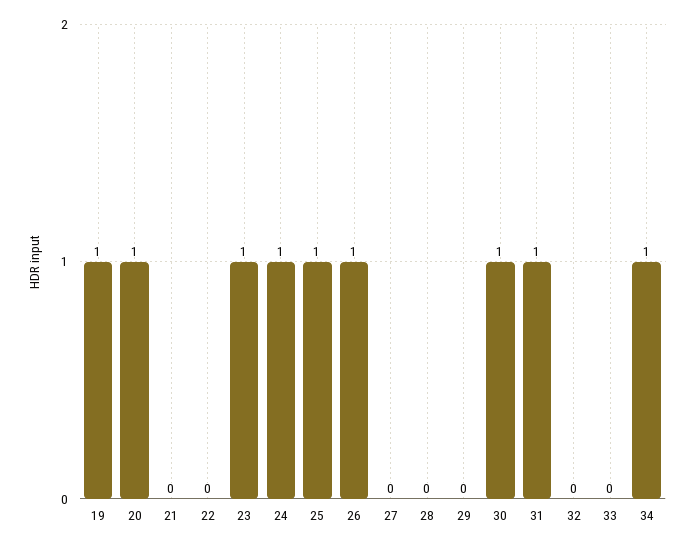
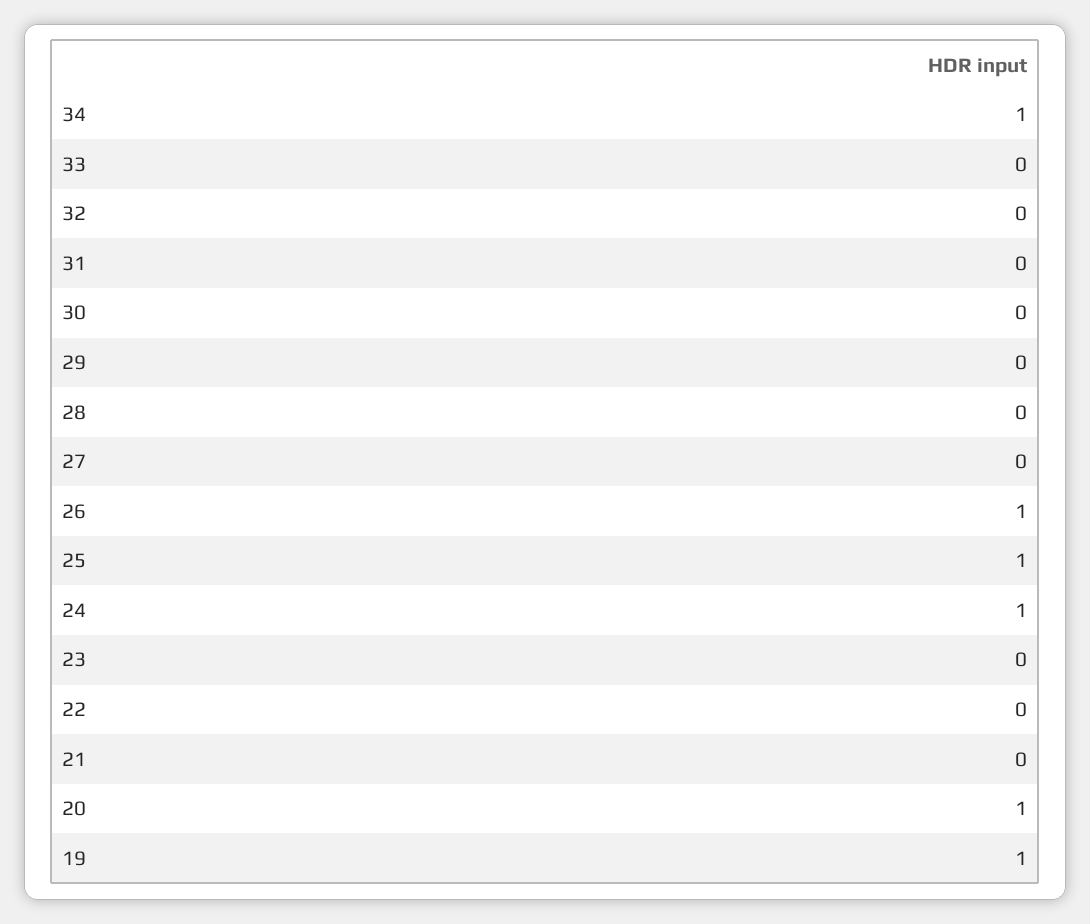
  {
    "19": 1,
    "20": 1,
    "21": 0,
    "22": 0,
-   "23": 1,
+   "23": 0,
    "24": 1,
    "25": 1,
    "26": 1,
    "27": 0,
    "28": 0,
    "29": 0,
-   "30": 1,
+   "30": 0,
-   "31": 1,
+   "31": 0,
    "32": 0,
    "33": 0,
    "34": 1
  }

